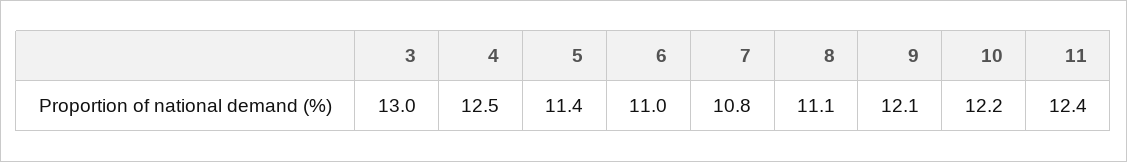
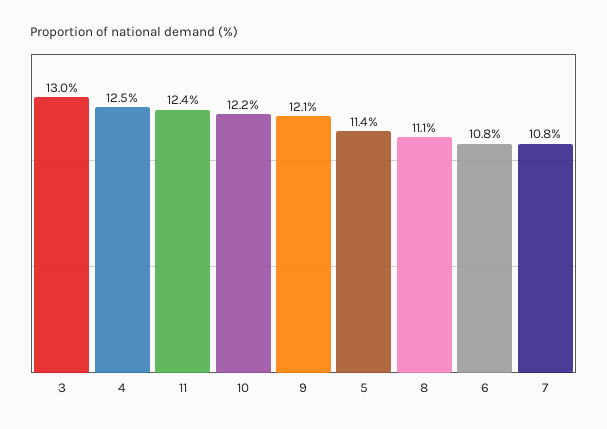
  {
    "3": 13,
    "4": 12.5,
    "5": 11.4,
-   "6": 11,
+   "6": 10.8,
    "7": 10.8,
    "8": 11.1,
    "9": 12.1,
    "10": 12.2,
    "11": 12.4
  }

